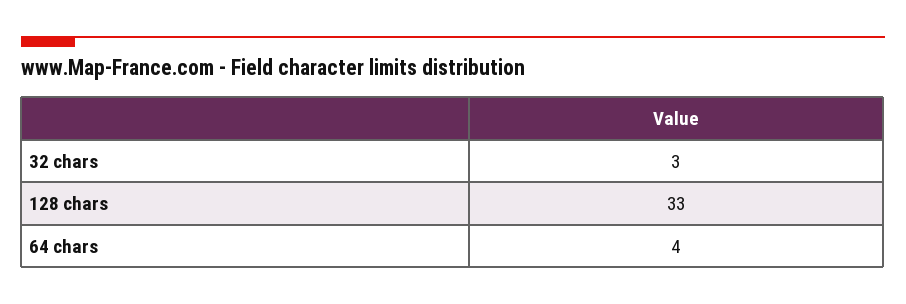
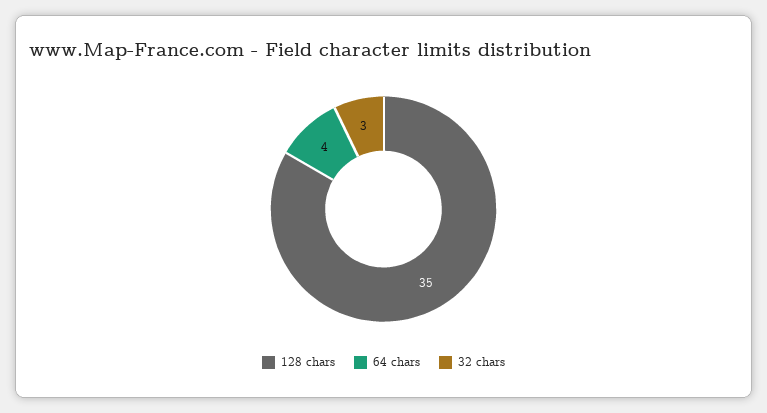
  {
    "32 chars": 3,
-   "128 chars": 33,
+   "128 chars": 35,
    "64 chars": 4
  }

